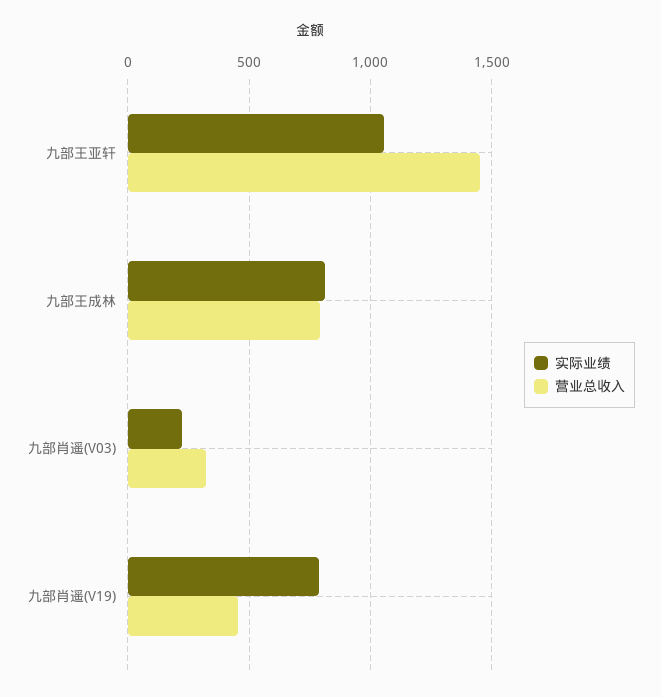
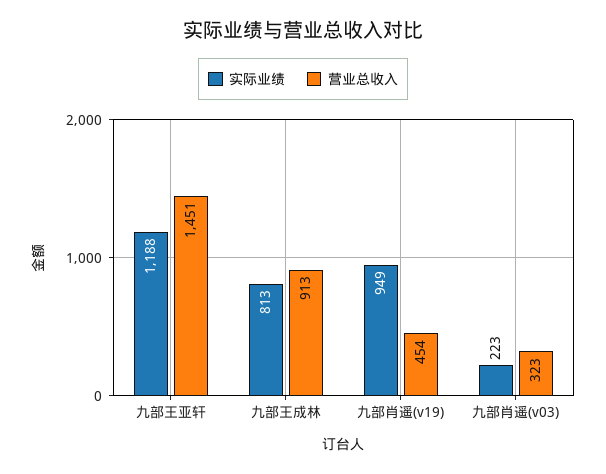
  {
    "实际业绩": {
-     "九部王亚轩": 1050,
+     "九部王亚轩": 1188,
      "九部王成林": 813,
      "九部肖遥(V03)": 223,
-     "九部肖遥(V19)": 800
+     "九部肖遥(V19)": 949
    },
    "营业总收入": {
      "九部王亚轩": 1451,
-     "九部王成林": 800,
+     "九部王成林": 913,
      "九部肖遥(V03)": 323,
      "九部肖遥(V19)": 454
    }
  }

